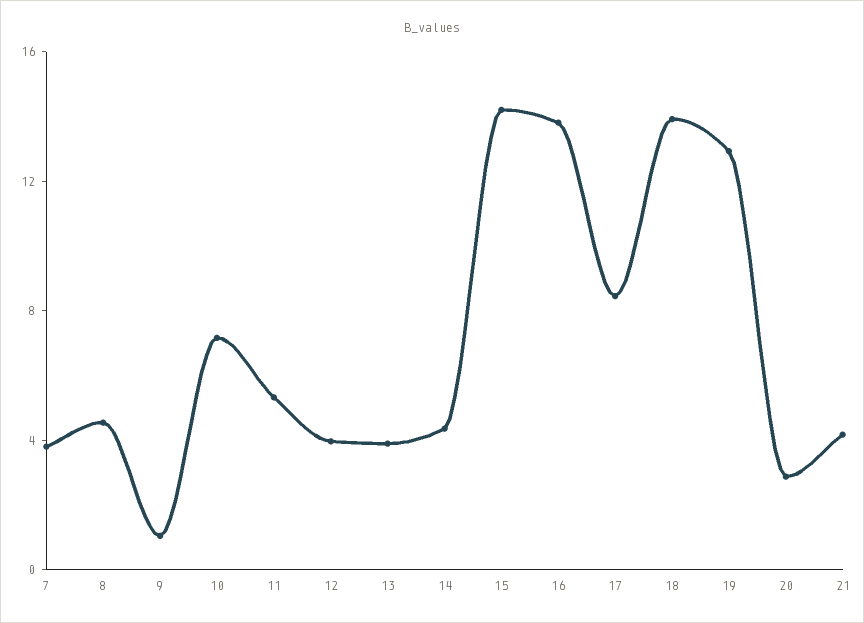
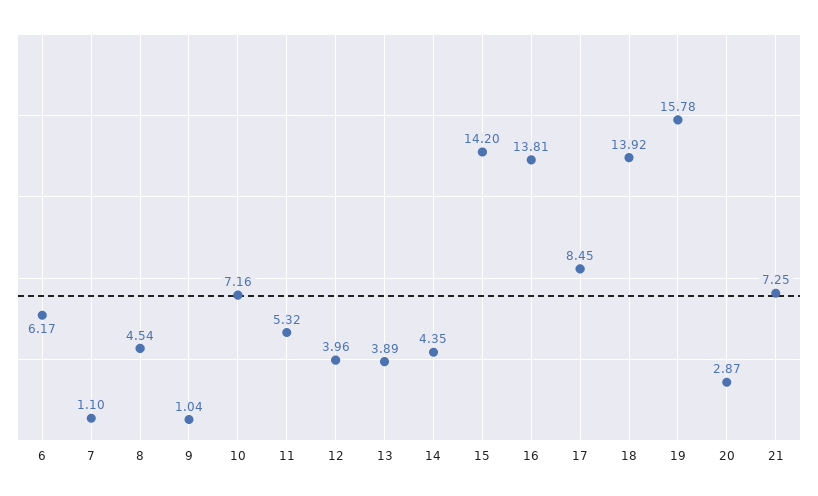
  {
-   "7": 4,
+   "7": 1.1,
    "8": 4.54,
    "9": 1.04,
    "10": 7.16,
    "11": 5.32,
    "12": 3.96,
    "13": 3.89,
    "14": 4.35,
    "15": 14.2,
    "16": 13.81,
    "17": 8.45,
    "18": 13.92,
-   "19": 13,
+   "19": 15.78,
    "20": 2.87,
-   "21": 4
+   "21": 7.25,
+   "6": 6.17
  }

